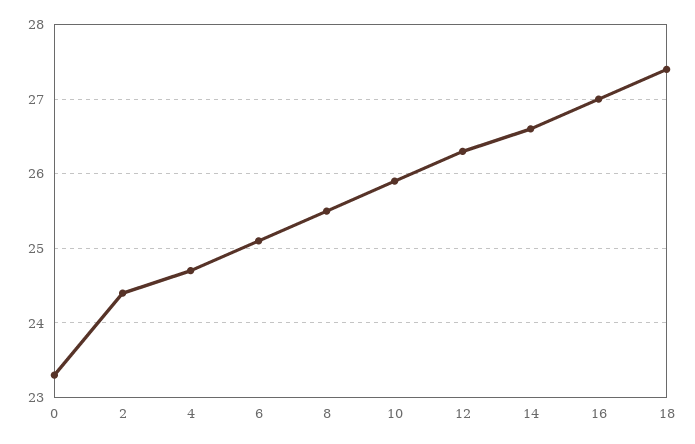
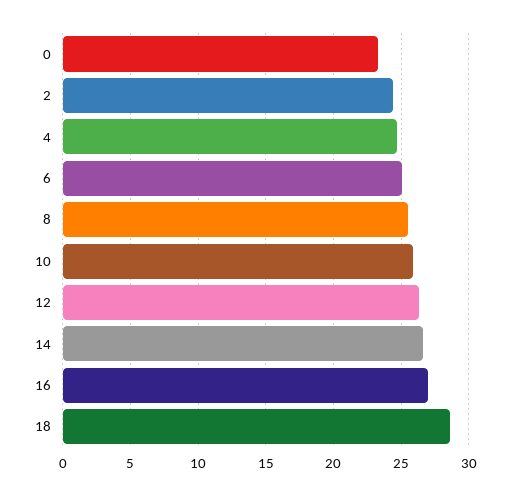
  {
    "0": 23.3,
    "2": 24.4,
    "4": 24.7,
    "6": 25.1,
    "8": 25.5,
    "10": 25.9,
    "12": 26.3,
    "14": 26.6,
    "16": 27,
-   "18": 27.4
+   "18": 28.5
  }

